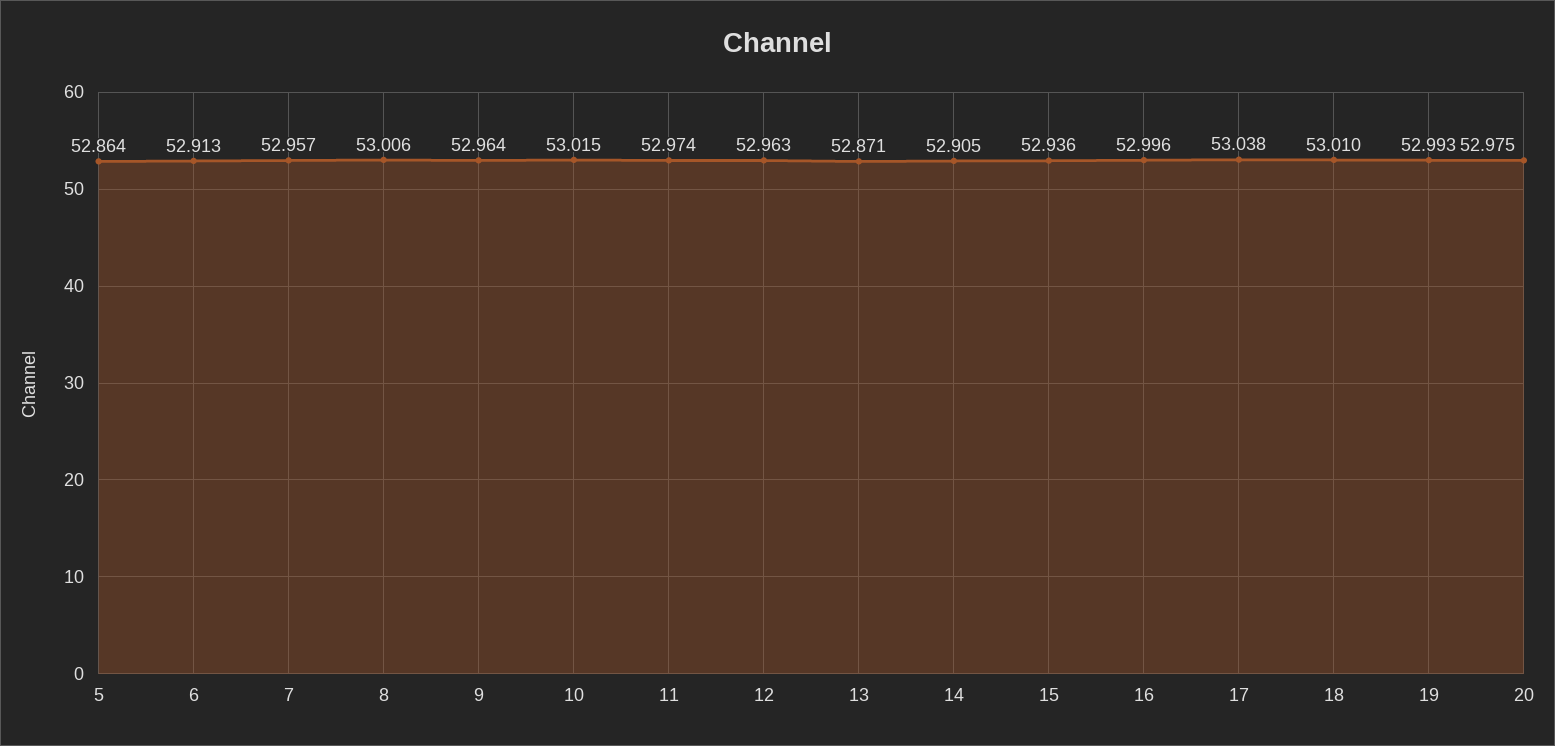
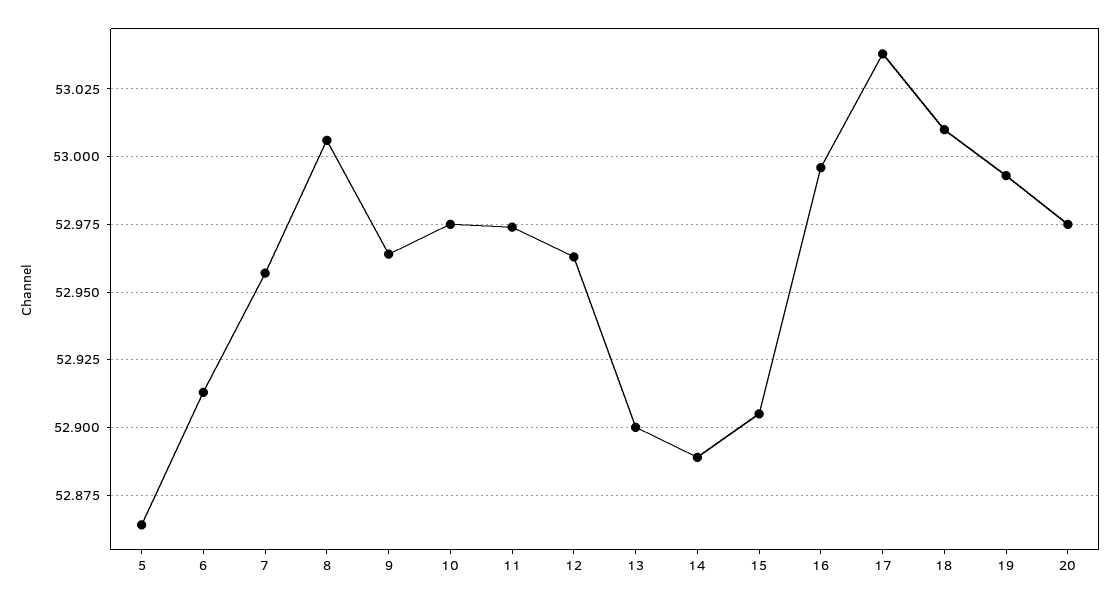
  {
    "5": 52.864,
    "6": 52.913,
    "7": 52.957,
    "8": 53.006,
    "9": 52.964,
-   "10": 53.015,
+   "10": 52.975,
    "11": 52.974,
    "12": 52.963,
-   "13": 52.871,
+   "13": 52.9,
-   "14": 52.905,
+   "14": 52.89,
-   "15": 52.936,
+   "15": 52.905,
    "16": 52.996,
    "17": 53.038,
    "18": 53.01,
    "19": 52.993,
    "20": 52.975
  }

